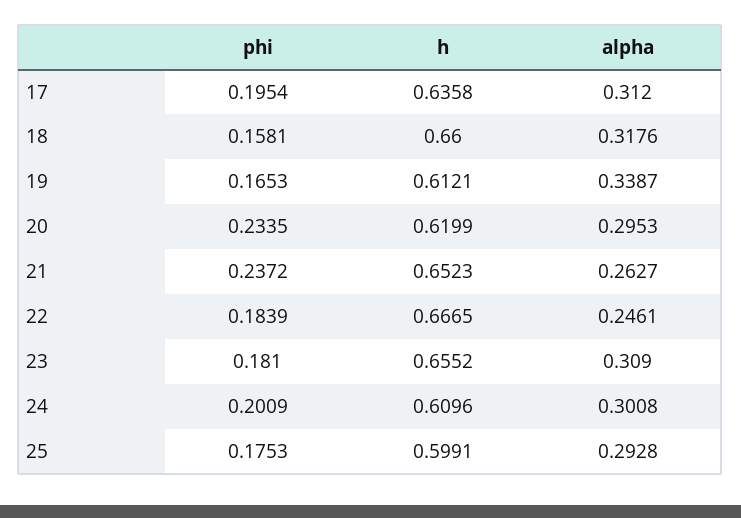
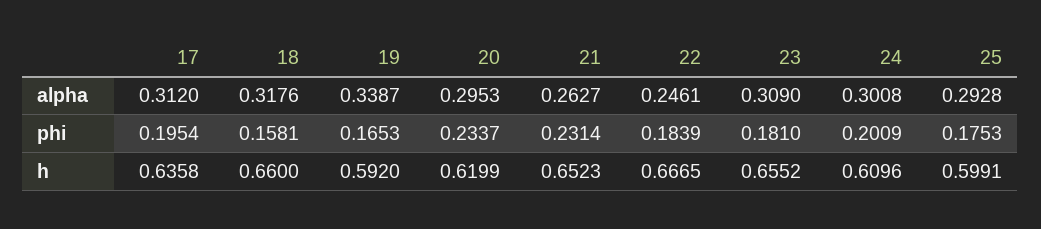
  {
    "phi": {
      "17": 0.1954,
      "18": 0.1581,
      "19": 0.1653,
-     "20": 0.2335,
+     "20": 0.2337,
-     "21": 0.2372,
+     "21": 0.2314,
      "22": 0.1839,
      "23": 0.181,
      "24": 0.2009,
      "25": 0.1753
    },
    "h": {
      "17": 0.6358,
      "18": 0.66,
-     "19": 0.6121,
+     "19": 0.592,
      "20": 0.6199,
      "21": 0.6523,
      "22": 0.6665,
      "23": 0.6552,
      "24": 0.6096,
      "25": 0.5991
    },
    "alpha": {
      "17": 0.312,
      "18": 0.3176,
      "19": 0.3387,
      "20": 0.2953,
      "21": 0.2627,
      "22": 0.2461,
      "23": 0.309,
      "24": 0.3008,
      "25": 0.2928
    }
  }

